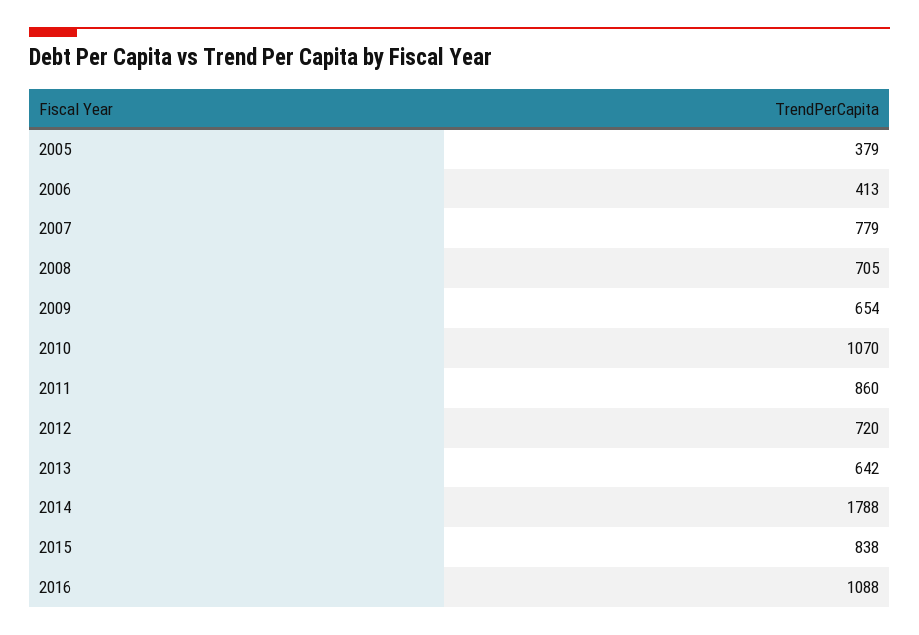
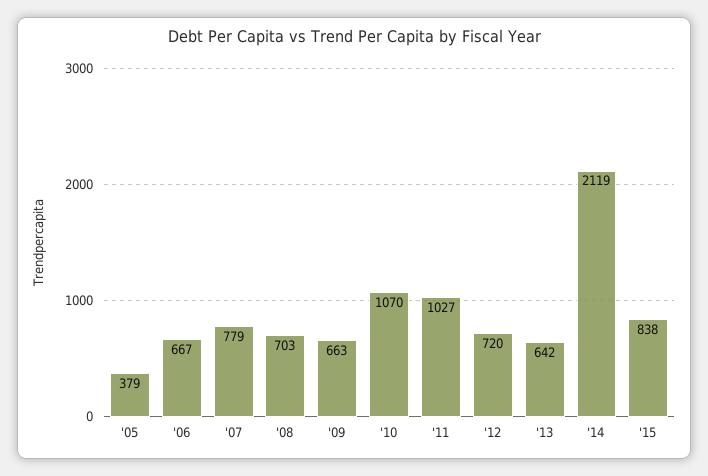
  {
    "2005": 379,
-   "2006": 413,
+   "2006": 667,
    "2007": 779,
-   "2008": 705,
+   "2008": 703,
-   "2009": 654,
+   "2009": 663,
    "2010": 1070,
-   "2011": 860,
+   "2011": 1027,
    "2012": 720,
    "2013": 642,
-   "2014": 1788,
+   "2014": 2119,
-   "2015": 838,
+   "2015": 838
-   "2016": 1088
  }

